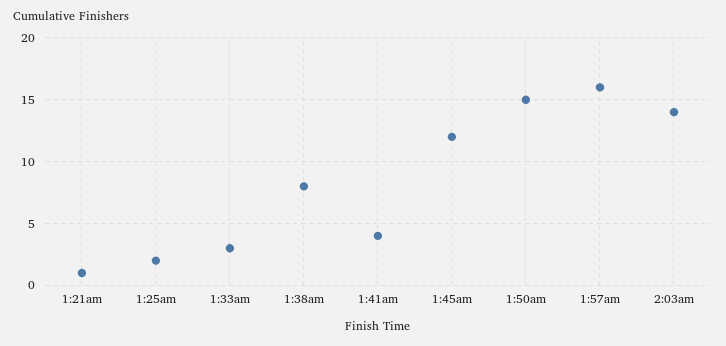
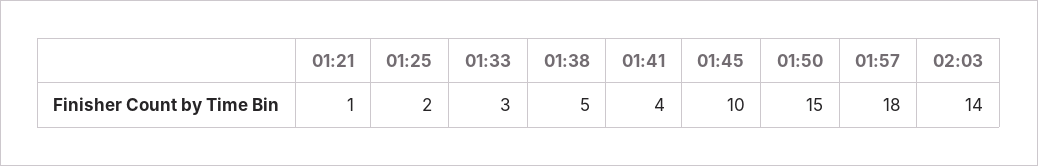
  {
    "1:21am": 1,
    "1:25am": 2,
    "1:33am": 3,
-   "1:38am": 8,
+   "1:38am": 5,
    "1:41am": 4,
-   "1:45am": 12,
+   "1:45am": 10,
    "1:50am": 15,
-   "1:57am": 16,
+   "1:57am": 18,
    "2:03am": 14
  }

